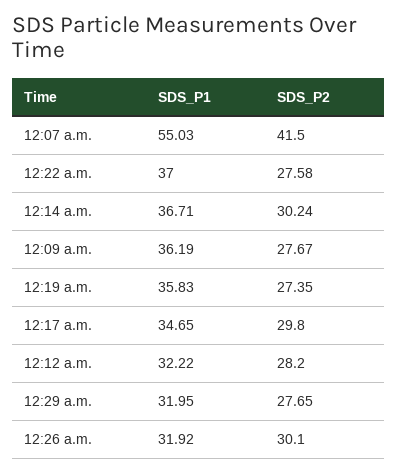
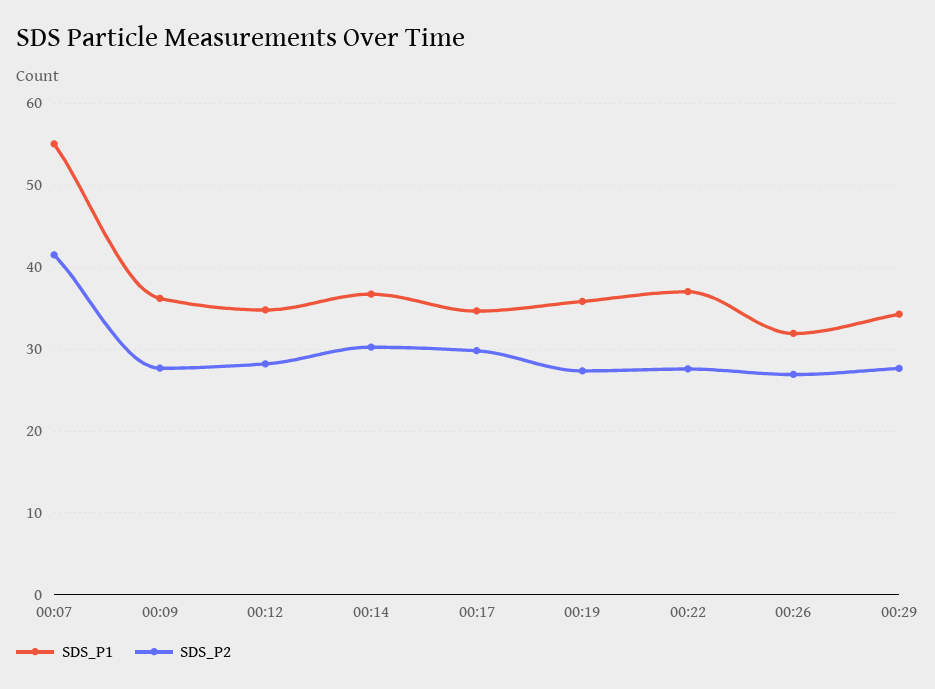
  {
    "SDS_P1": {
      "12:07 a.m.": 55.03,
      "12:22 a.m.": 37,
      "12:14 a.m.": 36.71,
      "12:09 a.m.": 36.19,
      "12:19 a.m.": 35.83,
      "12:17 a.m.": 34.65,
-     "12:12 a.m.": 32.22,
+     "12:12 a.m.": 35,
-     "12:29 a.m.": 31.95,
+     "12:29 a.m.": 34,
      "12:26 a.m.": 31.92
    },
    "SDS_P2": {
      "12:07 a.m.": 41.5,
      "12:22 a.m.": 27.58,
      "12:14 a.m.": 30.24,
      "12:09 a.m.": 27.67,
      "12:19 a.m.": 27.35,
      "12:17 a.m.": 29.8,
      "12:12 a.m.": 28.2,
      "12:29 a.m.": 27.65,
-     "12:26 a.m.": 30.1
+     "12:26 a.m.": 27
    }
  }

